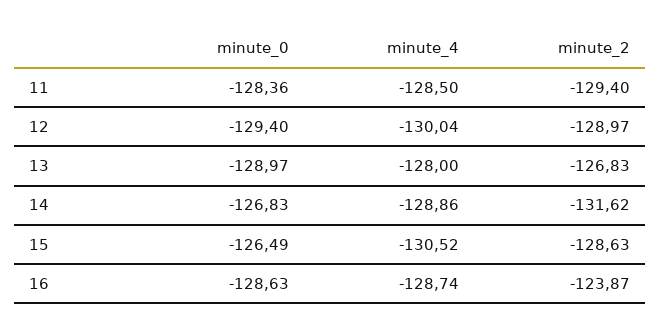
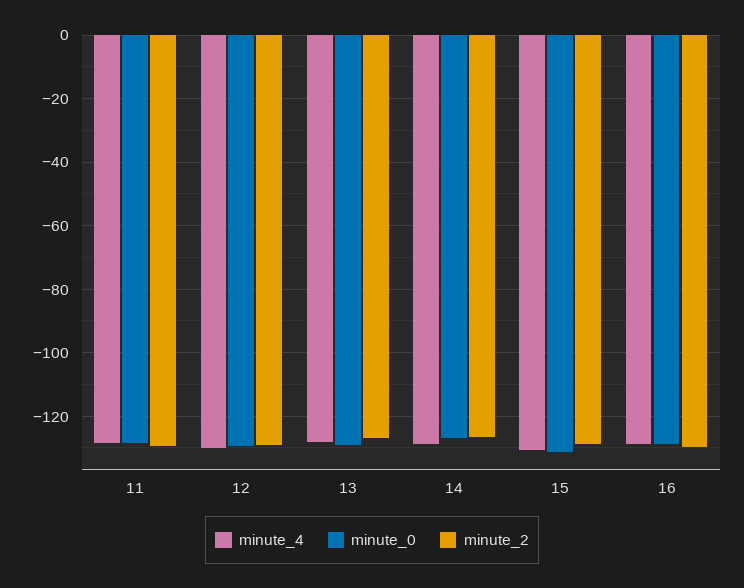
  {
    "minute_0": {
      "11": -128.36,
      "12": -129.4,
      "13": -128.97,
      "14": -126.83,
-     "15": -126.49,
+     "15": -132,
      "16": -128.63
    },
    "minute_4": {
      "11": -128.5,
      "12": -130.04,
      "13": -128,
      "14": -128.86,
      "15": -130.52,
      "16": -128.74
    },
    "minute_2": {
      "11": -129.4,
      "12": -128.97,
      "13": -126.83,
-     "14": -131.62,
+     "14": -126,
      "15": -128.63,
-     "16": -123.87
+     "16": -130
    }
  }

